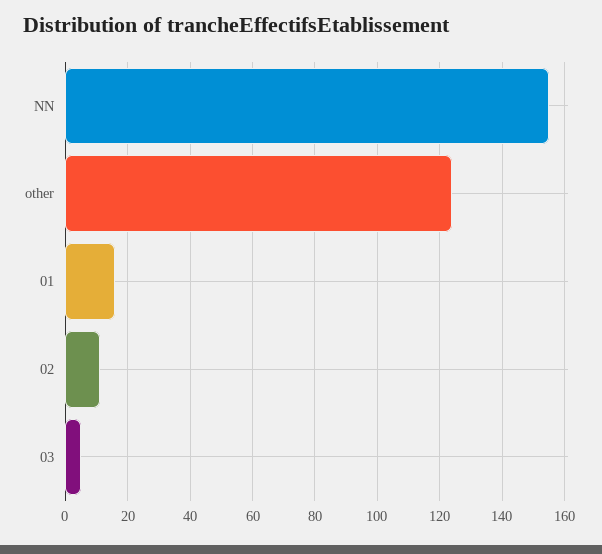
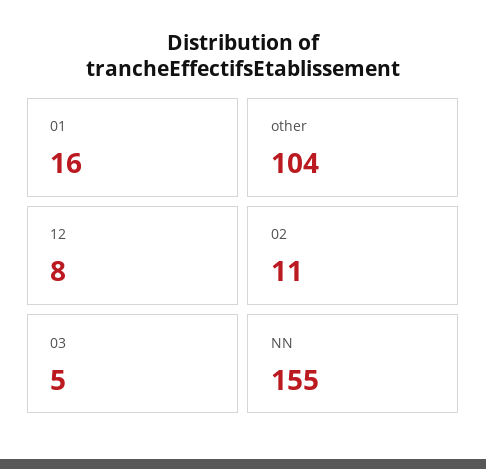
  {
    "NN": 155,
-   "other": 125,
+   "other": 104,
    "01": 16,
    "02": 11,
-   "03": 5
+   "03": 5,
+   "12": 8
  }

